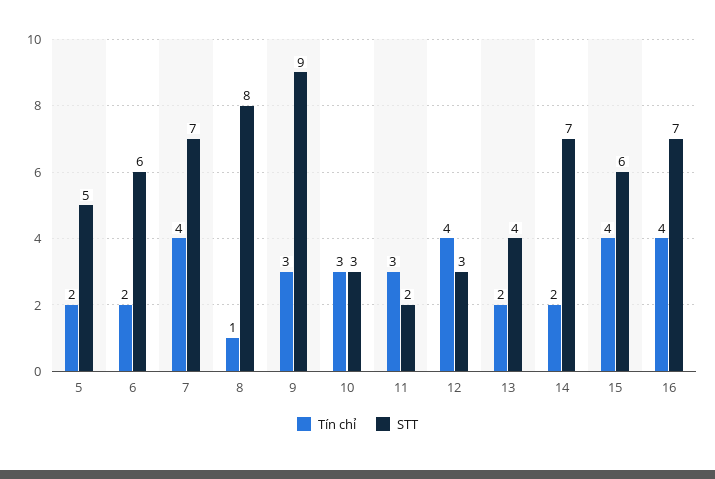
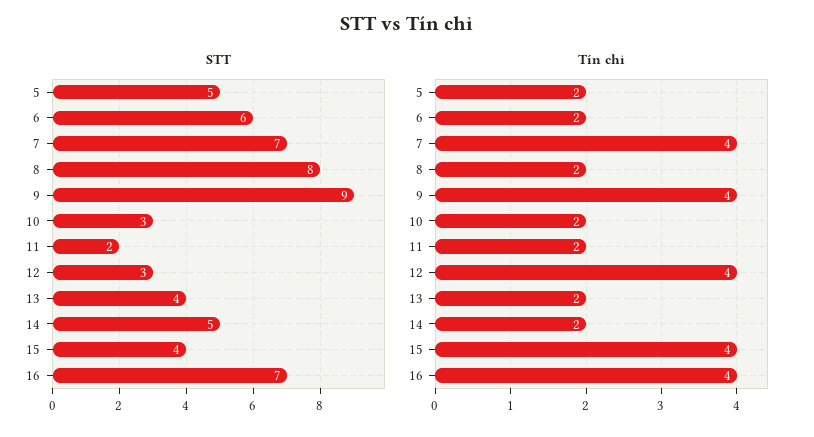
  {
    "Tín chỉ": {
      "5": 2,
      "6": 2,
      "7": 4,
-     "8": 1,
+     "8": 2,
-     "9": 3,
+     "9": 4,
-     "10": 3,
+     "10": 2,
-     "11": 3,
+     "11": 2,
      "12": 4,
      "13": 2,
      "14": 2,
      "15": 4,
      "16": 4
    },
    "STT": {
      "5": 5,
      "6": 6,
      "7": 7,
      "8": 8,
      "9": 9,
      "10": 3,
      "11": 2,
      "12": 3,
      "13": 4,
-     "14": 7,
+     "14": 5,
-     "15": 6,
+     "15": 4,
      "16": 7
    }
  }

